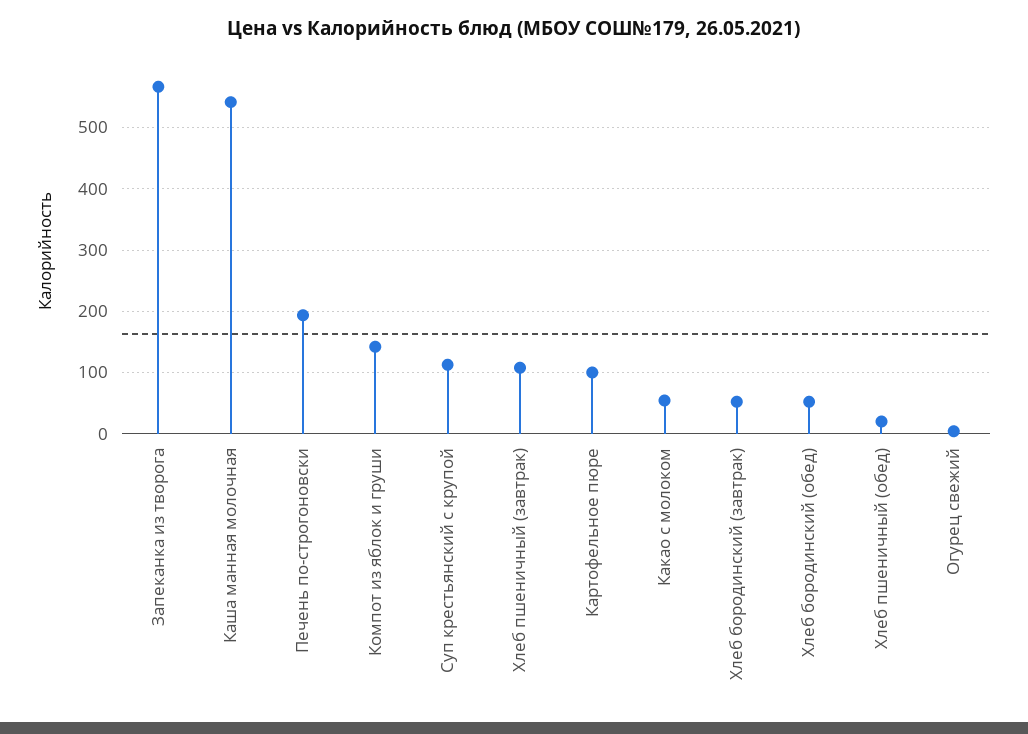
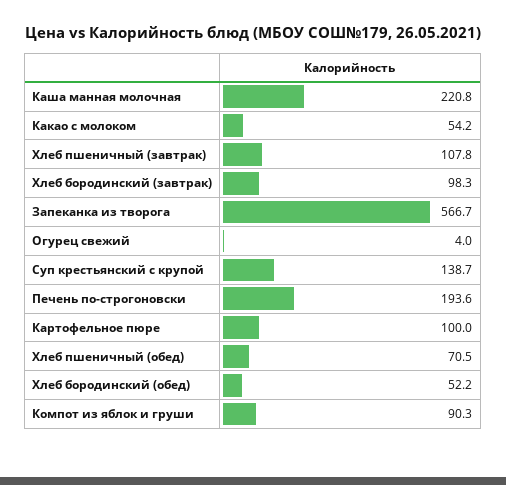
  {
    "Запеканка из творога": 566.7,
-   "Каша манная молочная": 540,
+   "Каша манная молочная": 220.8,
    "Печень по-строгоновски": 193.6,
-   "Компот из яблок и груши": 140,
+   "Компот из яблок и груши": 90.3,
-   "Суп крестьянский с крупой": 110,
+   "Суп крестьянский с крупой": 138.7,
    "Хлеб пшеничный (завтрак)": 107.8,
    "Картофельное пюре": 100,
    "Какао с молоком": 54.2,
-   "Хлеб бородинский (завтрак)": 50,
+   "Хлеб бородинский (завтрак)": 98.3,
    "Хлеб бородинский (обед)": 52.2,
-   "Хлеб пшеничный (обед)": 20,
+   "Хлеб пшеничный (обед)": 70.5,
    "Огурец свежий": 4
  }

